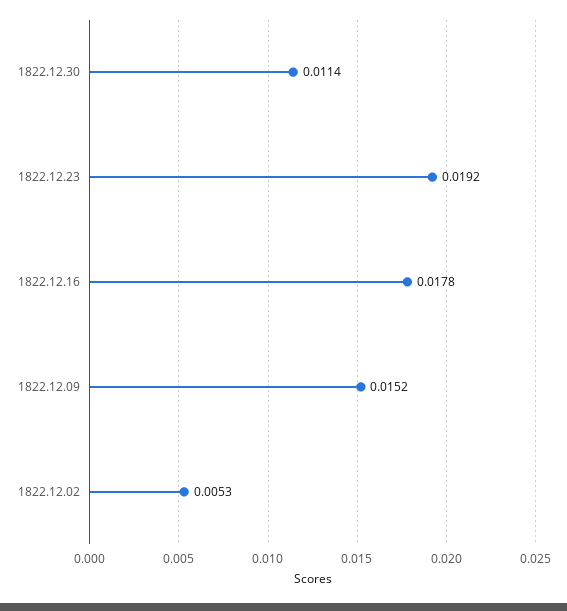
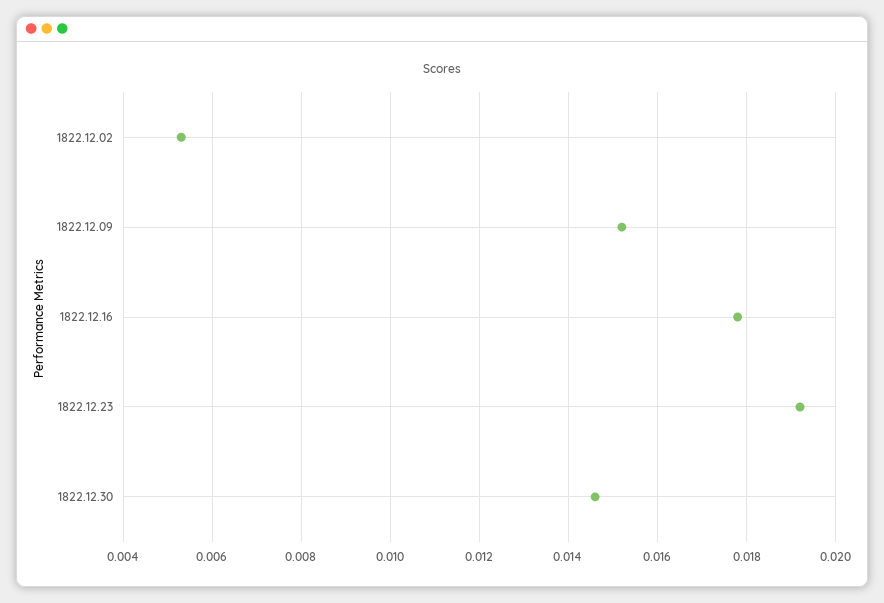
  {
-   "1822.12.30": 0.0114,
+   "1822.12.30": 0.0145,
    "1822.12.23": 0.0192,
    "1822.12.16": 0.0178,
    "1822.12.09": 0.0152,
    "1822.12.02": 0.0053
  }

